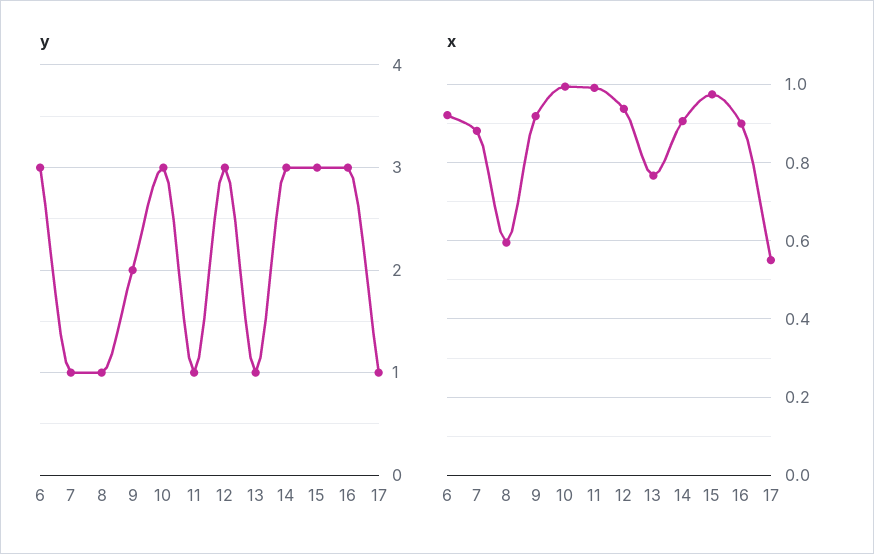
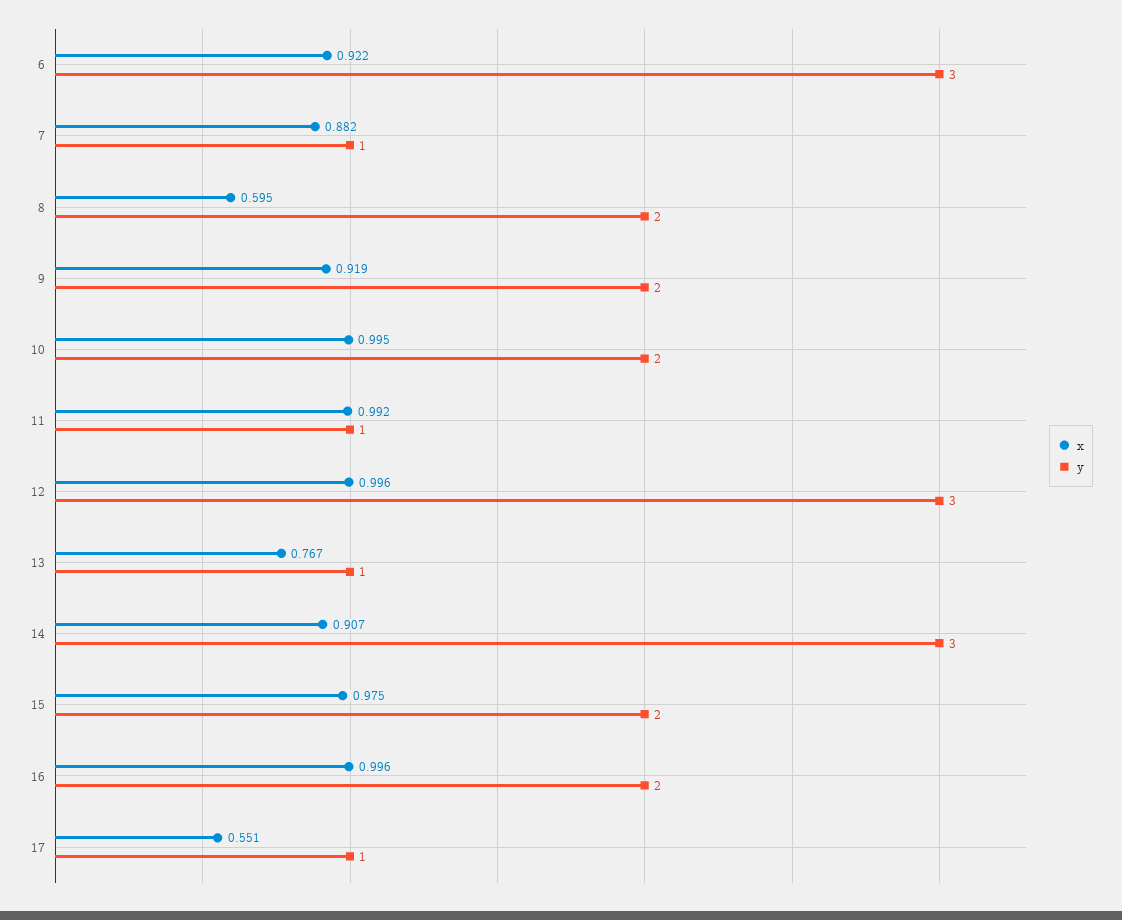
  {
    "y": {
      "6": 3,
      "7": 1,
-     "8": 1,
+     "8": 2,
      "9": 2,
-     "10": 3,
+     "10": 2,
      "11": 1,
      "12": 3,
      "13": 1,
      "14": 3,
-     "15": 3,
+     "15": 2,
-     "16": 3,
+     "16": 2,
      "17": 1
    },
    "x": {
      "6": 0.922,
      "7": 0.882,
      "8": 0.595,
      "9": 0.919,
      "10": 0.995,
      "11": 0.992,
-     "12": 0.94,
+     "12": 0.996,
      "13": 0.767,
      "14": 0.907,
      "15": 0.975,
-     "16": 0.9,
+     "16": 0.996,
      "17": 0.551
    }
  }

